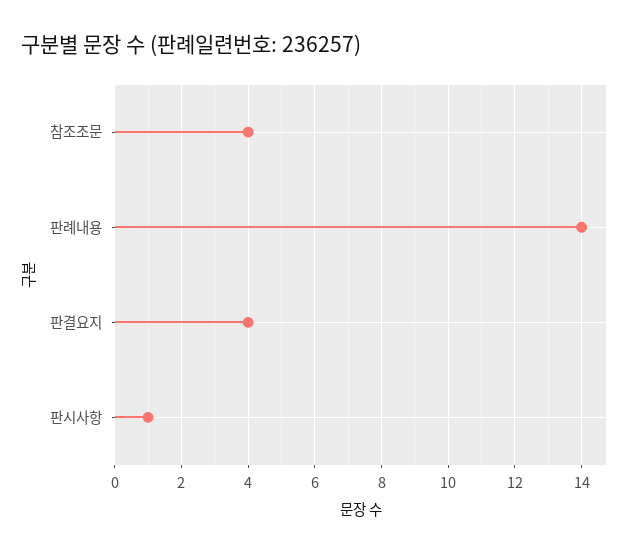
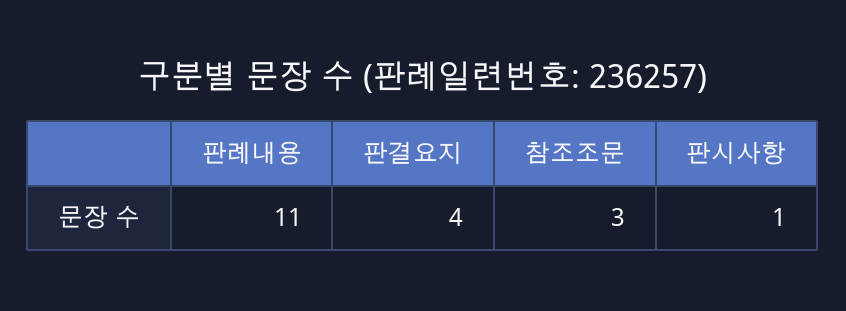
  {
-   "참조조문": 4,
+   "참조조문": 3,
-   "판례내용": 14,
+   "판례내용": 11,
    "판결요지": 4,
    "판시사항": 1
  }

